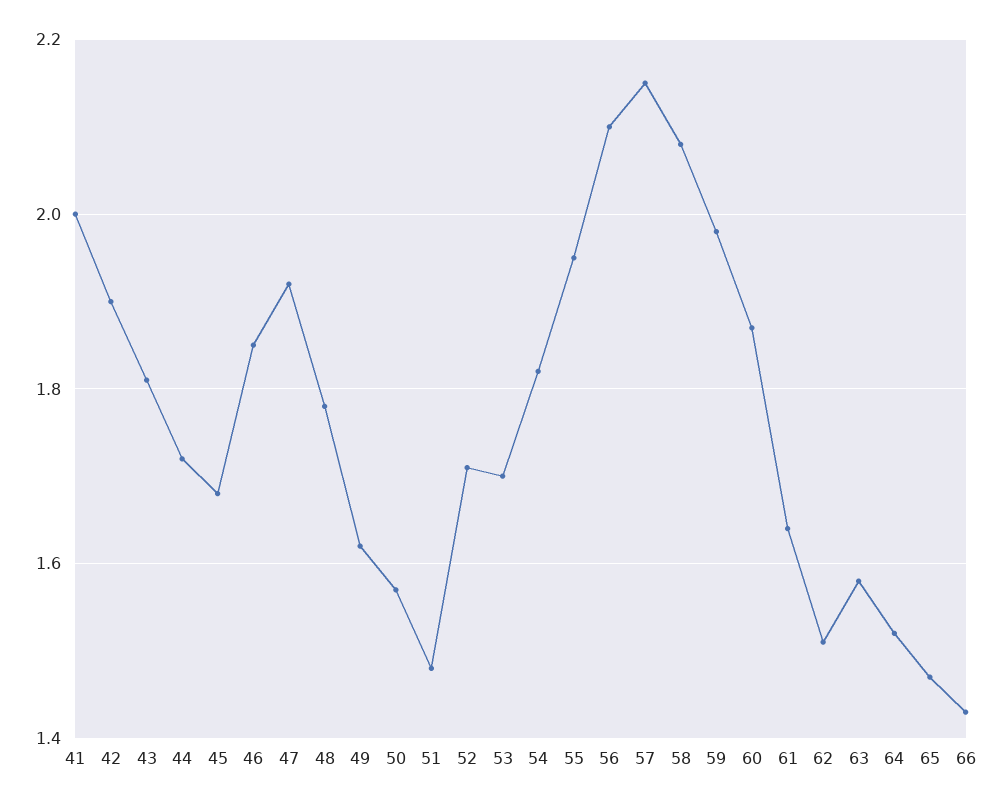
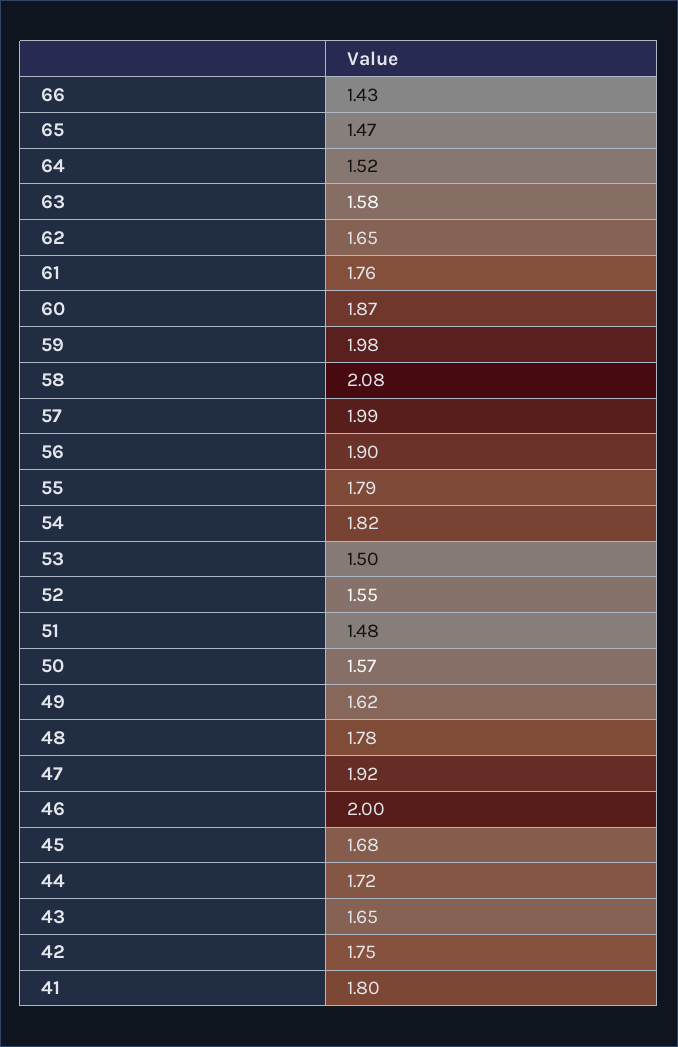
  {
-   "41": 2,
+   "41": 1.8,
-   "42": 1.9,
+   "42": 1.75,
-   "43": 1.8,
+   "43": 1.65,
    "44": 1.72,
    "45": 1.68,
-   "46": 1.85,
+   "46": 2,
    "47": 1.92,
    "48": 1.78,
    "49": 1.62,
    "50": 1.57,
    "51": 1.48,
-   "52": 1.7,
+   "52": 1.55,
-   "53": 1.7,
+   "53": 1.5,
    "54": 1.82,
-   "55": 1.95,
+   "55": 1.79,
-   "56": 2.1,
+   "56": 1.9,
-   "57": 2.15,
+   "57": 1.99,
    "58": 2.08,
    "59": 1.98,
    "60": 1.87,
-   "61": 1.65,
+   "61": 1.76,
-   "62": 1.5,
+   "62": 1.65,
    "63": 1.58,
    "64": 1.52,
    "65": 1.47,
    "66": 1.43
  }

